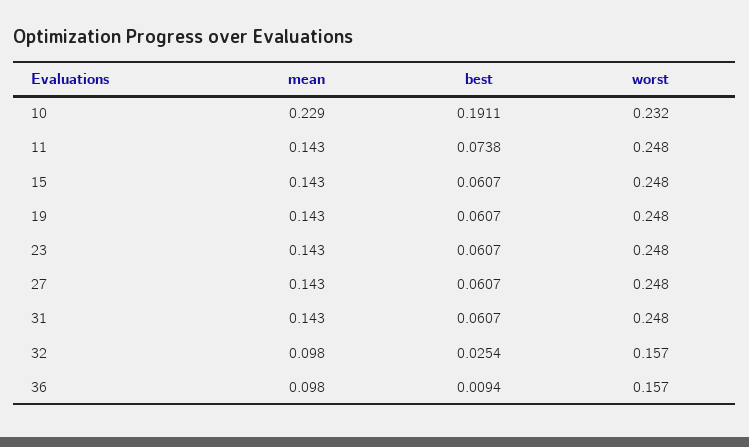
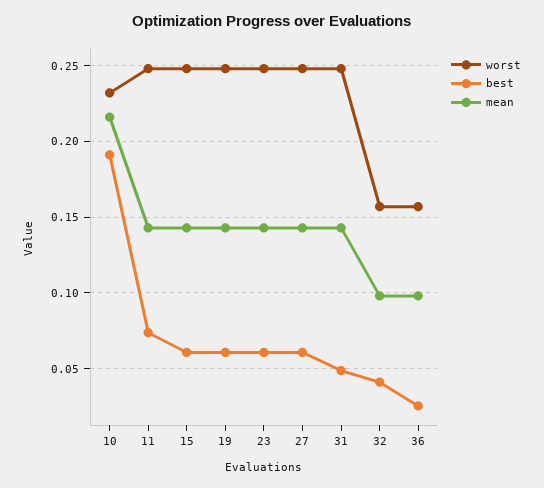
  {
    "mean": {
-     "10": 0.229,
+     "10": 0.215,
      "11": 0.143,
      "15": 0.143,
      "19": 0.143,
      "23": 0.143,
      "27": 0.143,
      "31": 0.143,
      "32": 0.098,
      "36": 0.098
    },
    "best": {
      "10": 0.1911,
      "11": 0.0738,
      "15": 0.0607,
      "19": 0.0607,
      "23": 0.0607,
      "27": 0.0607,
-     "31": 0.0607,
+     "31": 0.05,
-     "32": 0.0254,
+     "32": 0.04,
-     "36": 0.0094
+     "36": 0.025
    },
    "worst": {
      "10": 0.232,
      "11": 0.248,
      "15": 0.248,
      "19": 0.248,
      "23": 0.248,
      "27": 0.248,
      "31": 0.248,
      "32": 0.157,
      "36": 0.157
    }
  }

